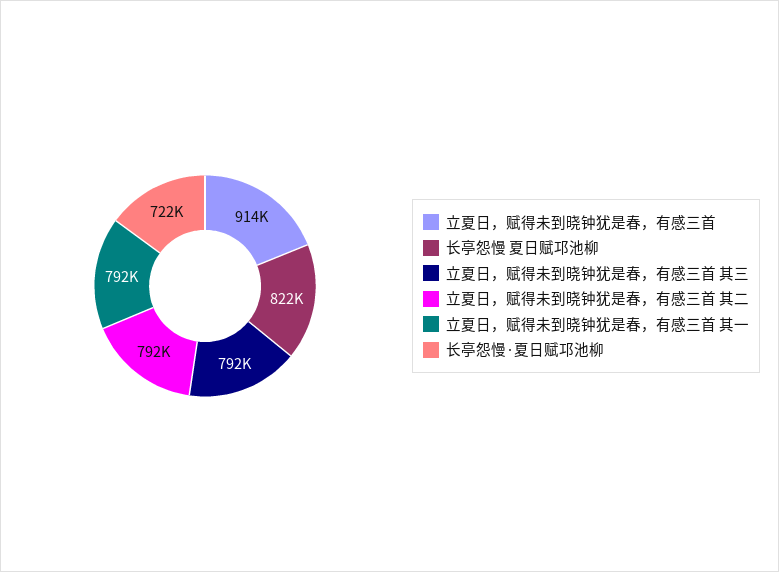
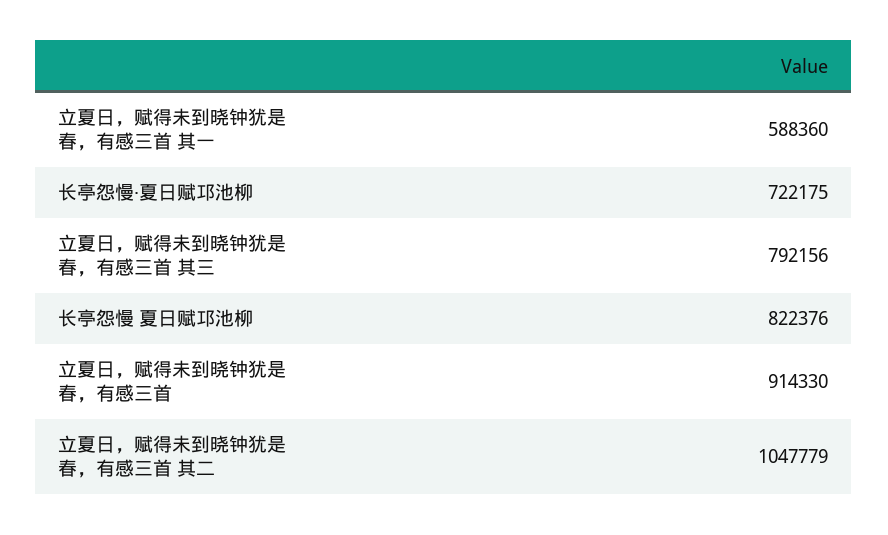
  {
    "立夏日，赋得未到晓钟犹是春，有感三首": 914330,
    "长亭怨慢 夏日赋邛池柳": 822376,
    "立夏日，赋得未到晓钟犹是春，有感三首 其三": 792156,
-   "立夏日，赋得未到晓钟犹是春，有感三首 其二": 792000,
+   "立夏日，赋得未到晓钟犹是春，有感三首 其二": 1047779,
-   "立夏日，赋得未到晓钟犹是春，有感三首 其一": 792000,
+   "立夏日，赋得未到晓钟犹是春，有感三首 其一": 588360,
    "长亭怨慢·夏日赋邛池柳": 722175
  }

